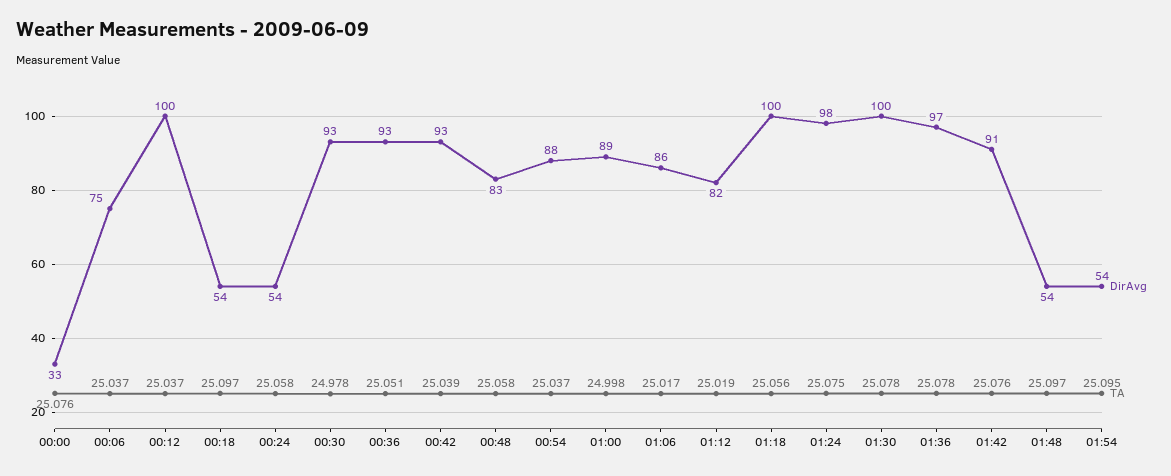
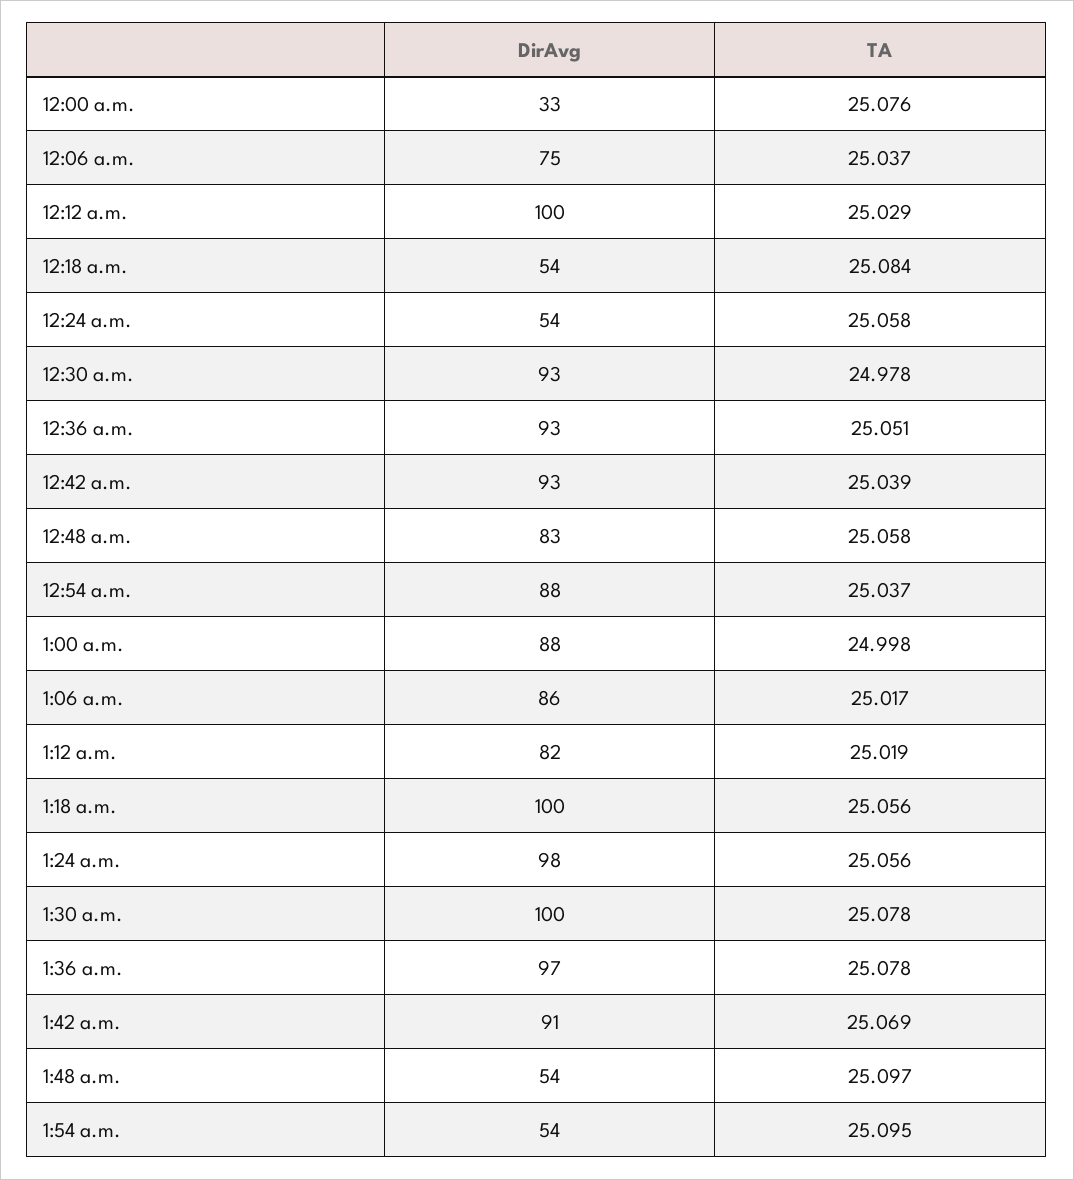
  {
    "DirAvg": {
      "00:00": 33,
      "00:06": 75,
      "00:12": 100,
      "00:18": 54,
      "00:24": 54,
      "00:30": 93,
      "00:36": 93,
      "00:42": 93,
      "00:48": 83,
      "00:54": 88,
-     "01:00": 89,
+     "01:00": 88,
      "01:06": 86,
      "01:12": 82,
      "01:18": 100,
      "01:24": 98,
      "01:30": 100,
      "01:36": 97,
      "01:42": 91,
      "01:48": 54,
      "01:54": 54
    },
    "TA": {
      "00:00": 25.076,
      "00:06": 25.037,
-     "00:12": 25.037,
+     "00:12": 25.029,
-     "00:18": 25.097,
+     "00:18": 25.084,
      "00:24": 25.058,
      "00:30": 24.978,
      "00:36": 25.051,
      "00:42": 25.039,
      "00:48": 25.058,
      "00:54": 25.037,
      "01:00": 24.998,
      "01:06": 25.017,
      "01:12": 25.019,
      "01:18": 25.056,
-     "01:24": 25.075,
+     "01:24": 25.056,
      "01:30": 25.078,
      "01:36": 25.078,
-     "01:42": 25.076,
+     "01:42": 25.069,
      "01:48": 25.097,
      "01:54": 25.095
    }
  }

